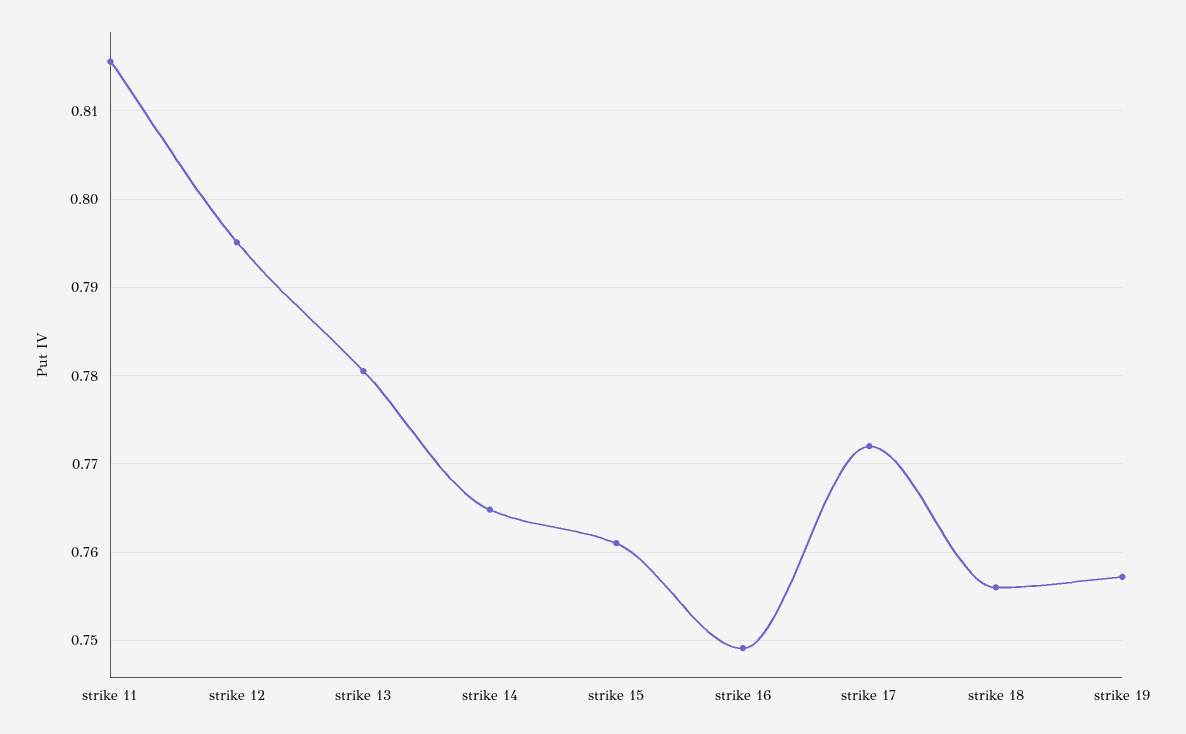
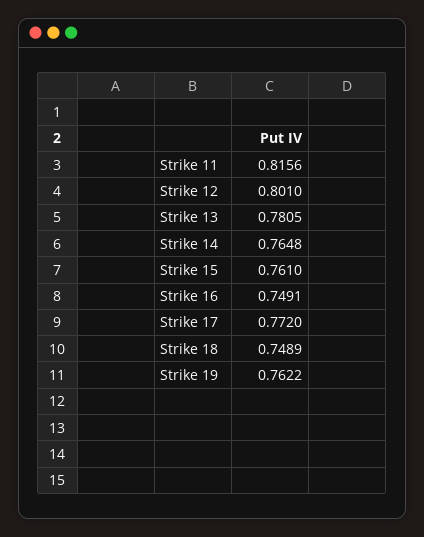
  {
    "strike 11": 0.8156,
-   "strike 12": 0.795,
+   "strike 12": 0.801,
    "strike 13": 0.7805,
    "strike 14": 0.7648,
    "strike 15": 0.761,
    "strike 16": 0.7491,
    "strike 17": 0.772,
-   "strike 18": 0.756,
+   "strike 18": 0.7489,
-   "strike 19": 0.757
+   "strike 19": 0.7622
  }

